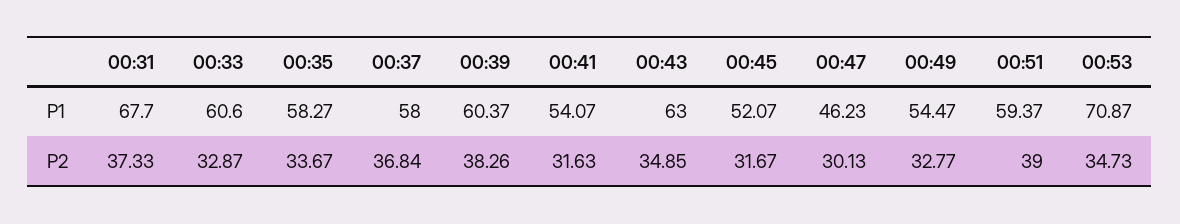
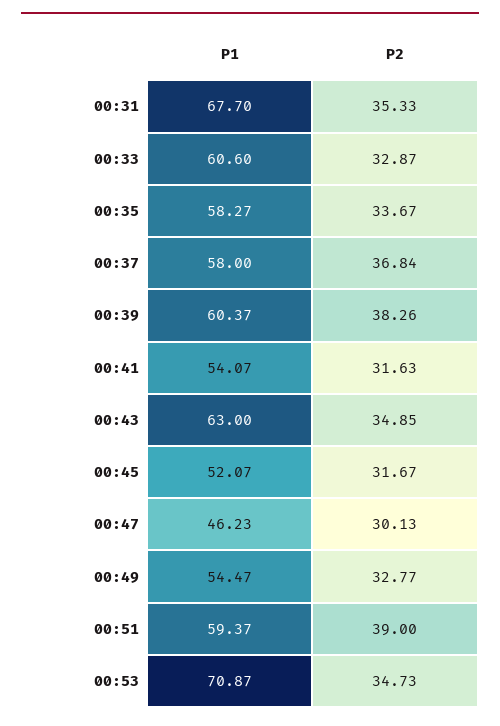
  {
    "00:31": {
      "P1": 67.7,
-     "P2": 37.33
+     "P2": 35.33
    },
    "00:33": {
      "P1": 60.6,
      "P2": 32.87
    },
    "00:35": {
      "P1": 58.27,
      "P2": 33.67
    },
    "00:37": {
      "P1": 58,
      "P2": 36.84
    },
    "00:39": {
      "P1": 60.37,
      "P2": 38.26
    },
    "00:41": {
      "P1": 54.07,
      "P2": 31.63
    },
    "00:43": {
      "P1": 63,
      "P2": 34.85
    },
    "00:45": {
      "P1": 52.07,
      "P2": 31.67
    },
    "00:47": {
      "P1": 46.23,
      "P2": 30.13
    },
    "00:49": {
      "P1": 54.47,
      "P2": 32.77
    },
    "00:51": {
      "P1": 59.37,
      "P2": 39
    },
    "00:53": {
      "P1": 70.87,
      "P2": 34.73
    }
  }

